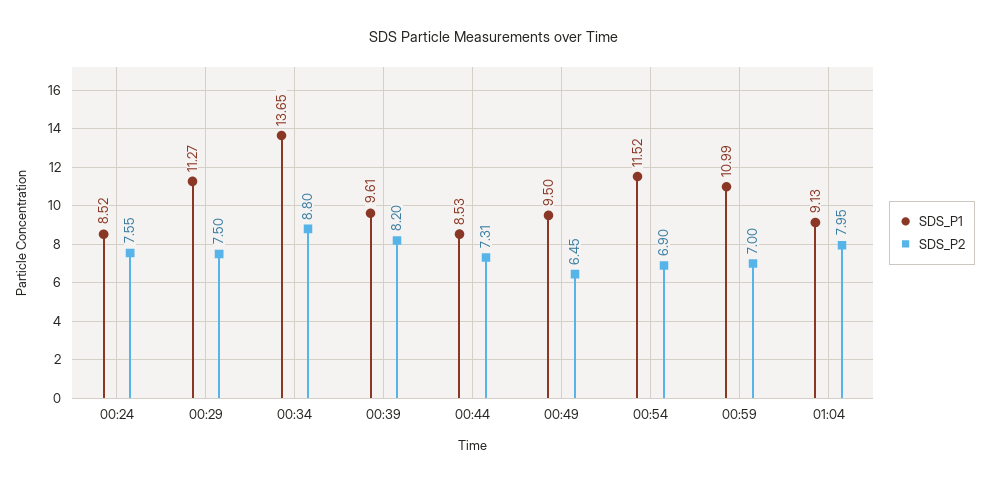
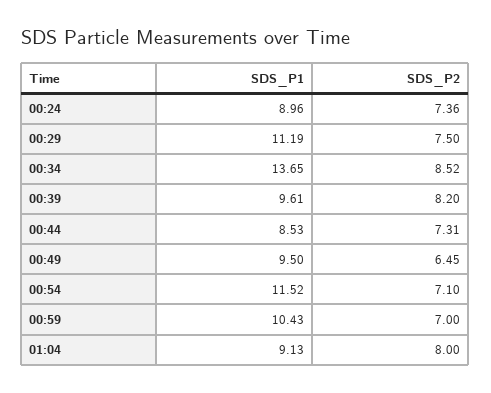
  {
    "SDS_P1": {
-     "00:24": 8.52,
+     "00:24": 8.96,
-     "00:29": 11.27,
+     "00:29": 11.19,
      "00:34": 13.65,
      "00:39": 9.61,
      "00:44": 8.53,
      "00:49": 9.5,
      "00:54": 11.52,
-     "00:59": 10.99,
+     "00:59": 10.43,
      "01:04": 9.13
    },
    "SDS_P2": {
-     "00:24": 7.55,
+     "00:24": 7.36,
      "00:29": 7.5,
-     "00:34": 8.8,
+     "00:34": 8.52,
      "00:39": 8.2,
      "00:44": 7.31,
      "00:49": 6.45,
-     "00:54": 6.9,
+     "00:54": 7.1,
      "00:59": 7,
-     "01:04": 7.95
+     "01:04": 8
    }
  }

